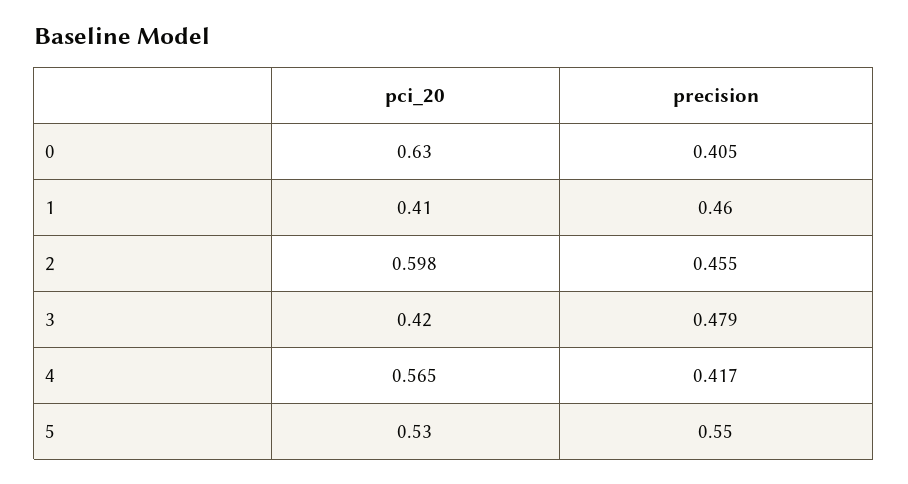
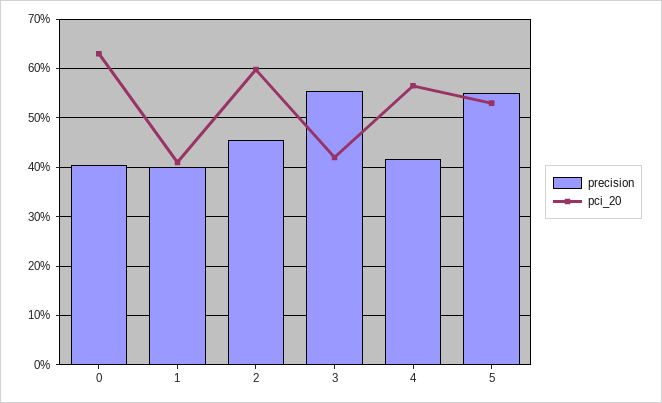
  {
    "pci_20": {
      "0": 0.63,
      "1": 0.41,
      "2": 0.598,
      "3": 0.42,
      "4": 0.565,
      "5": 0.53
    },
    "precision": {
      "0": 0.405,
-     "1": 0.46,
+     "1": 0.4,
      "2": 0.455,
-     "3": 0.479,
+     "3": 0.56,
      "4": 0.417,
      "5": 0.55
    }
  }

